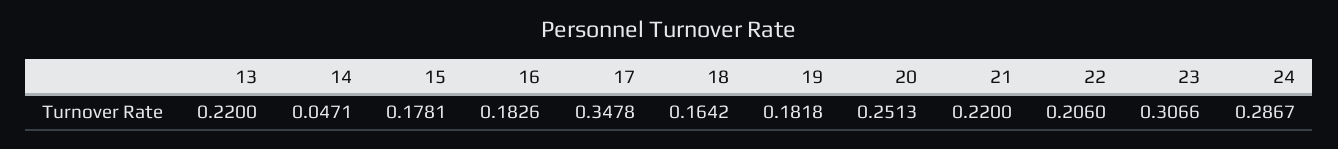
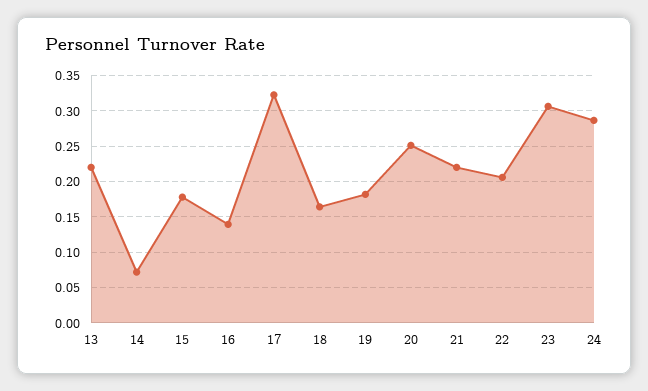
  {
    "13": 0.22,
-   "14": 0.0471,
+   "14": 0.07,
    "15": 0.1781,
-   "16": 0.1826,
+   "16": 0.14,
-   "17": 0.3478,
+   "17": 0.32,
    "18": 0.1642,
    "19": 0.1818,
    "20": 0.2513,
    "21": 0.22,
    "22": 0.206,
    "23": 0.3066,
    "24": 0.2867
  }

